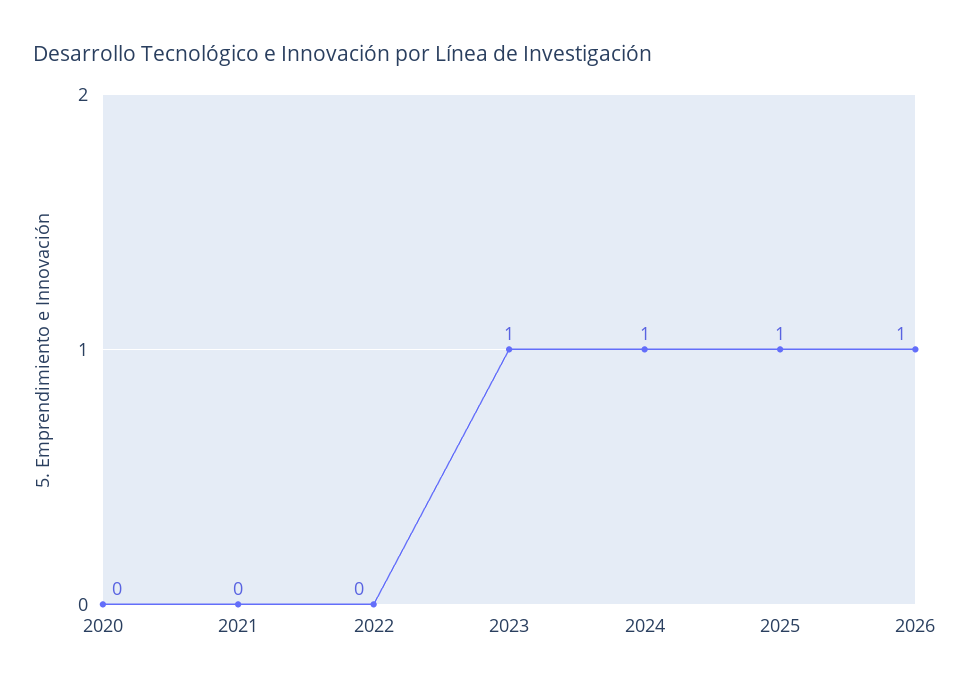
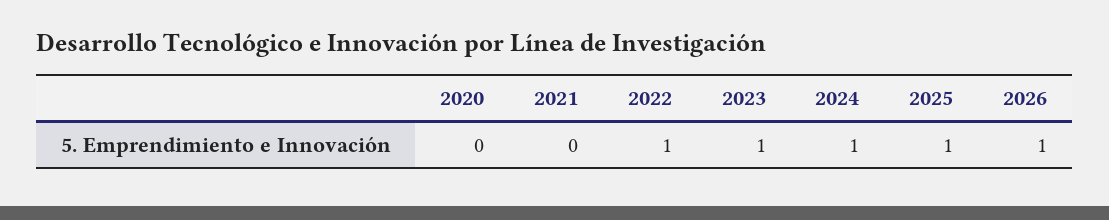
  {
    "2020": 0,
    "2021": 0,
-   "2022": 0,
+   "2022": 1,
    "2023": 1,
    "2024": 1,
    "2025": 1,
    "2026": 1
  }

